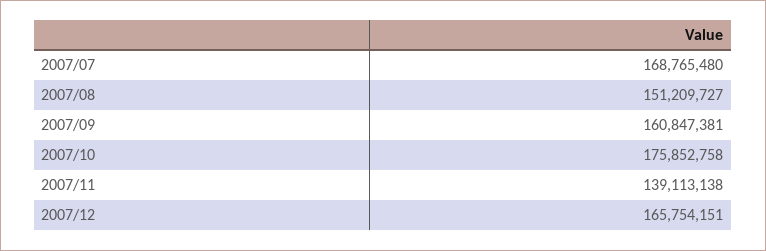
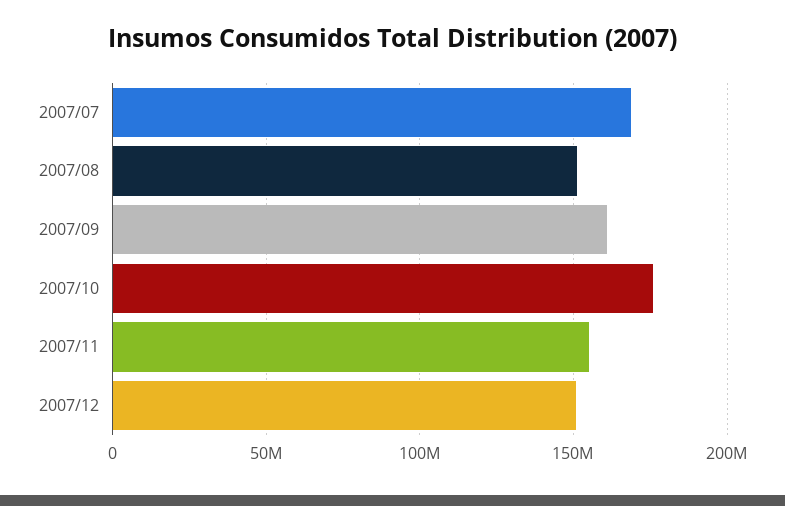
  {
    "2007/07": 168765480,
    "2007/08": 151209727,
    "2007/09": 160847381,
    "2007/10": 175852758,
-   "2007/11": 139113138,
+   "2007/11": 155000000,
-   "2007/12": 165754151
+   "2007/12": 150000000
  }

